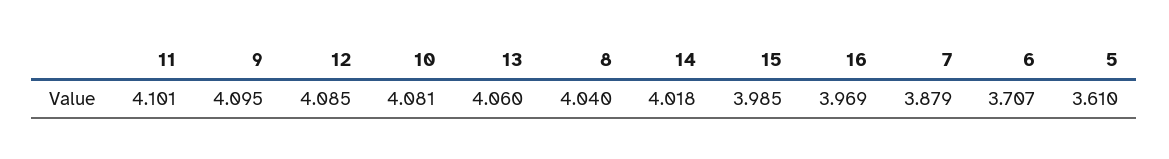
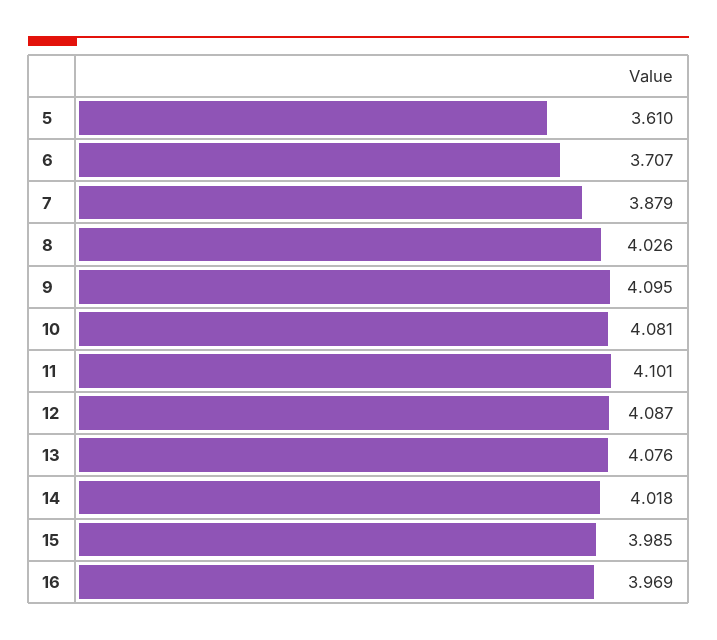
  {
    "11": 4.101,
    "9": 4.095,
-   "12": 4.085,
+   "12": 4.087,
    "10": 4.081,
-   "13": 4.06,
+   "13": 4.076,
-   "8": 4.04,
+   "8": 4.026,
    "14": 4.018,
    "15": 3.985,
    "16": 3.969,
    "7": 3.879,
    "6": 3.707,
    "5": 3.61
  }

